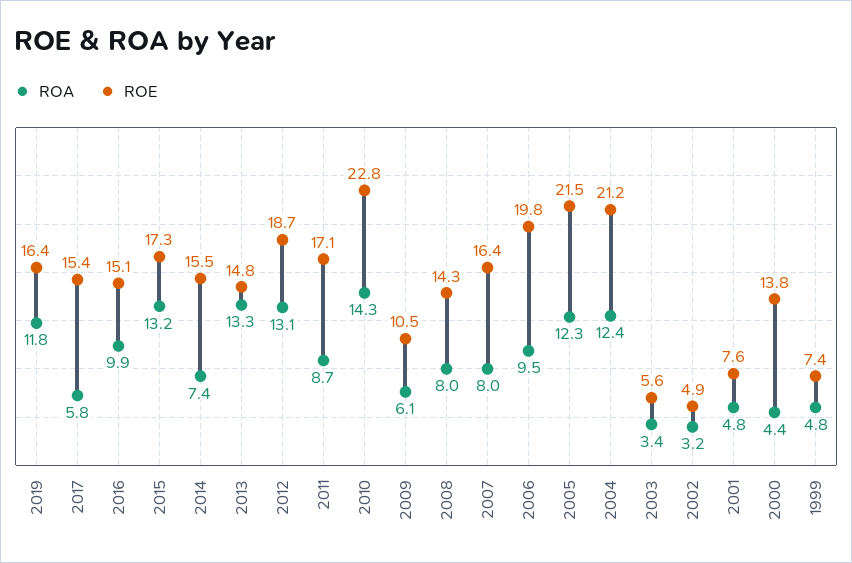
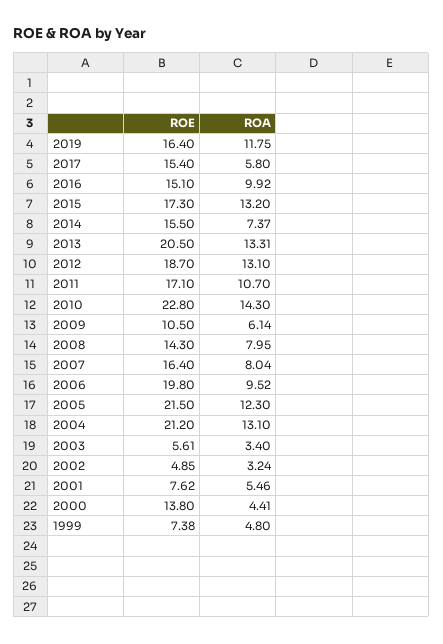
  {
    "ROA": {
      "2019": 11.75,
      "2017": 5.8,
      "2016": 9.92,
      "2015": 13.2,
      "2014": 7.37,
      "2013": 13.31,
      "2012": 13.1,
-     "2011": 8.7,
+     "2011": 10.7,
      "2010": 14.3,
      "2009": 6.14,
      "2008": 7.95,
      "2007": 8.04,
      "2006": 9.52,
      "2005": 12.3,
-     "2004": 12.4,
+     "2004": 13.1,
      "2003": 3.4,
      "2002": 3.24,
-     "2001": 4.8,
+     "2001": 5.46,
      "2000": 4.41,
      "1999": 4.8
    },
    "ROE": {
      "2019": 16.4,
      "2017": 15.4,
      "2016": 15.1,
      "2015": 17.3,
      "2014": 15.5,
-     "2013": 14.8,
+     "2013": 20.5,
      "2012": 18.7,
      "2011": 17.1,
      "2010": 22.8,
      "2009": 10.5,
      "2008": 14.3,
      "2007": 16.4,
      "2006": 19.8,
      "2005": 21.5,
      "2004": 21.2,
      "2003": 5.61,
      "2002": 4.85,
      "2001": 7.62,
      "2000": 13.8,
      "1999": 7.38
    }
  }

